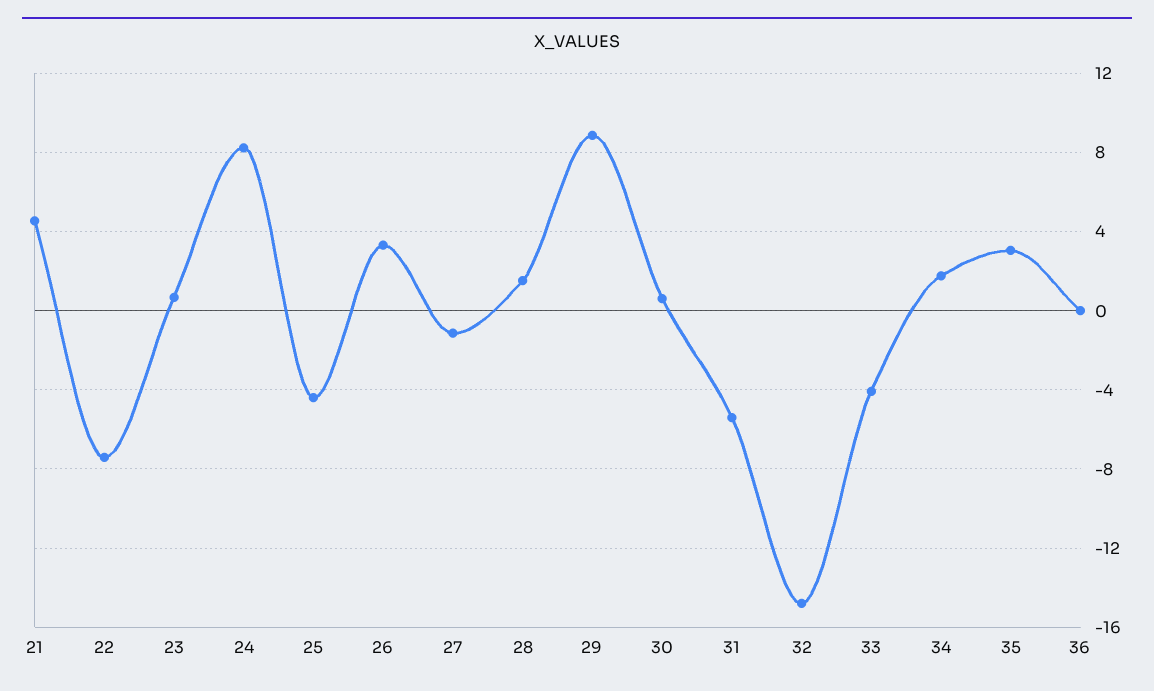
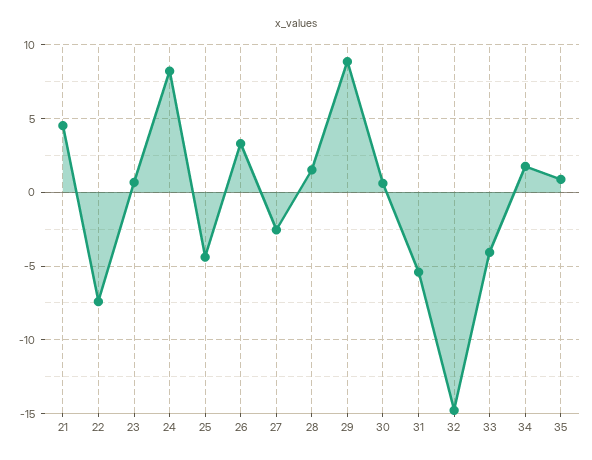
  {
    "21": 4.5,
    "22": -7.5,
    "23": 0.5,
    "24": 8,
    "25": -4.5,
    "26": 3.5,
-   "27": -1,
+   "27": -2.5,
    "28": 1.5,
    "29": 9,
    "30": 0.5,
    "31": -5.5,
    "32": -15,
    "33": -4,
    "34": 2,
-   "35": 3,
+   "35": 1
-   "36": 0
  }

